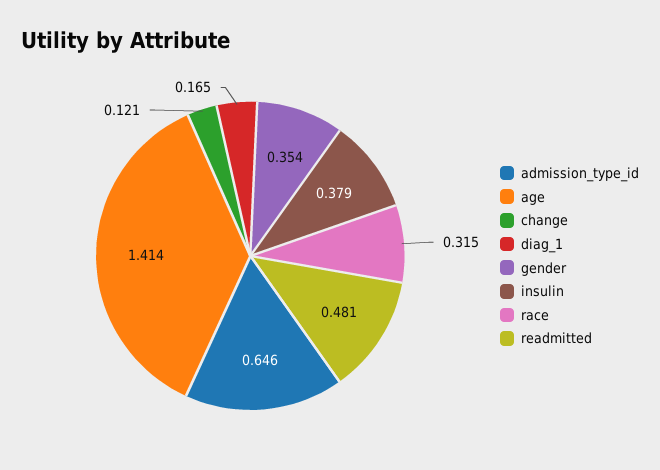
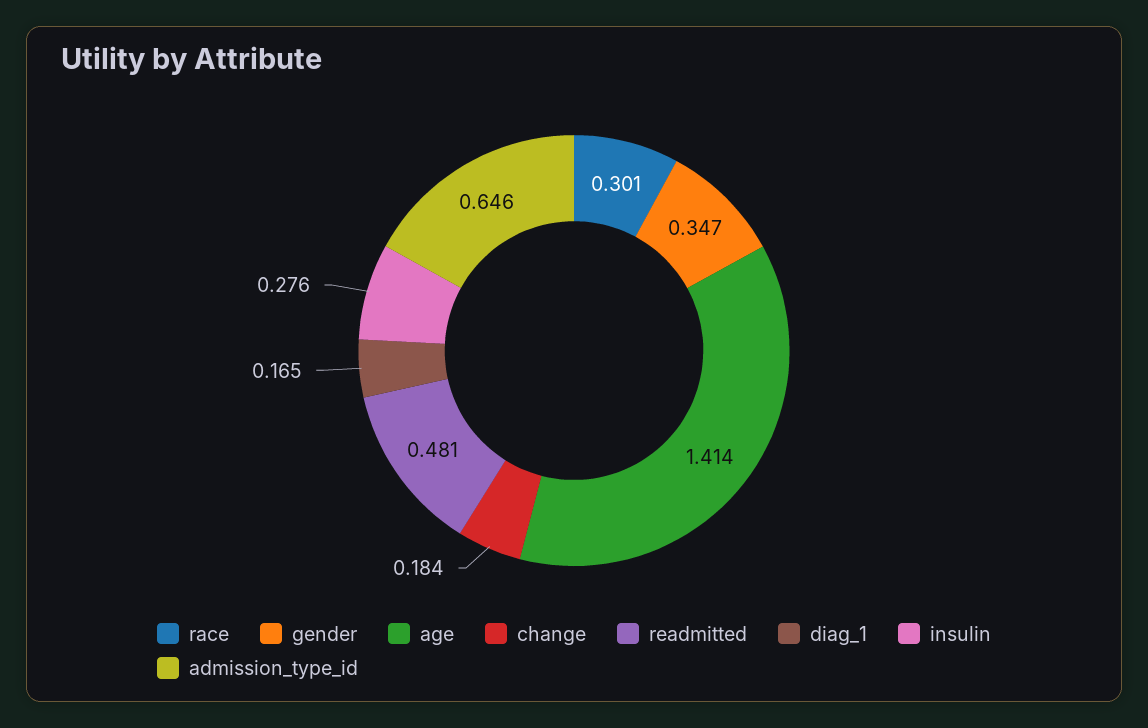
  {
    "admission_type_id": 0.646,
    "age": 1.414,
-   "change": 0.121,
+   "change": 0.184,
    "diag_1": 0.165,
-   "gender": 0.354,
+   "gender": 0.347,
-   "insulin": 0.379,
+   "insulin": 0.276,
-   "race": 0.315,
+   "race": 0.301,
    "readmitted": 0.481
  }

